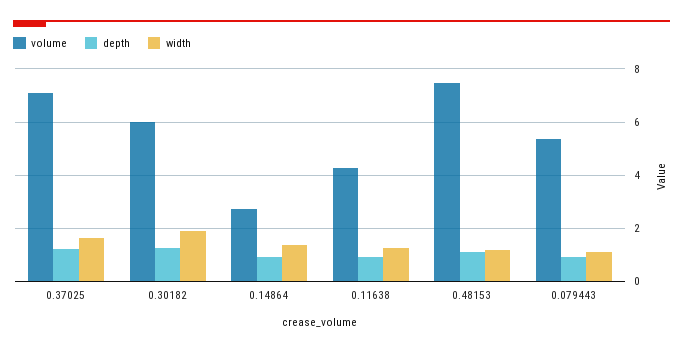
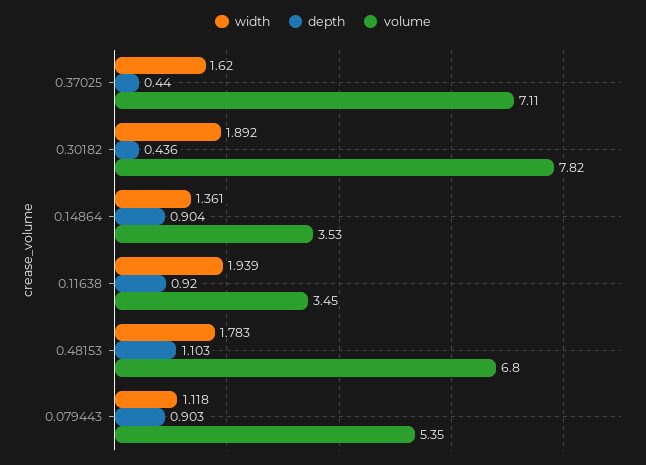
  {
    "volume": {
      "0.37025": 7.11,
-     "0.30182": 6,
+     "0.30182": 7.82,
-     "0.14864": 2.75,
+     "0.14864": 3.53,
-     "0.11638": 4.25,
+     "0.11638": 3.45,
-     "0.48153": 7.5,
+     "0.48153": 6.8,
      "0.079443": 5.35
    },
    "depth": {
-     "0.37025": 1.25,
+     "0.37025": 0.44,
-     "0.30182": 1.25,
+     "0.30182": 0.436,
      "0.14864": 0.904,
      "0.11638": 0.92,
      "0.48153": 1.103,
      "0.079443": 0.903
    },
    "width": {
      "0.37025": 1.62,
      "0.30182": 1.892,
      "0.14864": 1.361,
-     "0.11638": 1.25,
+     "0.11638": 1.939,
-     "0.48153": 1.25,
+     "0.48153": 1.783,
      "0.079443": 1.118
    }
  }

